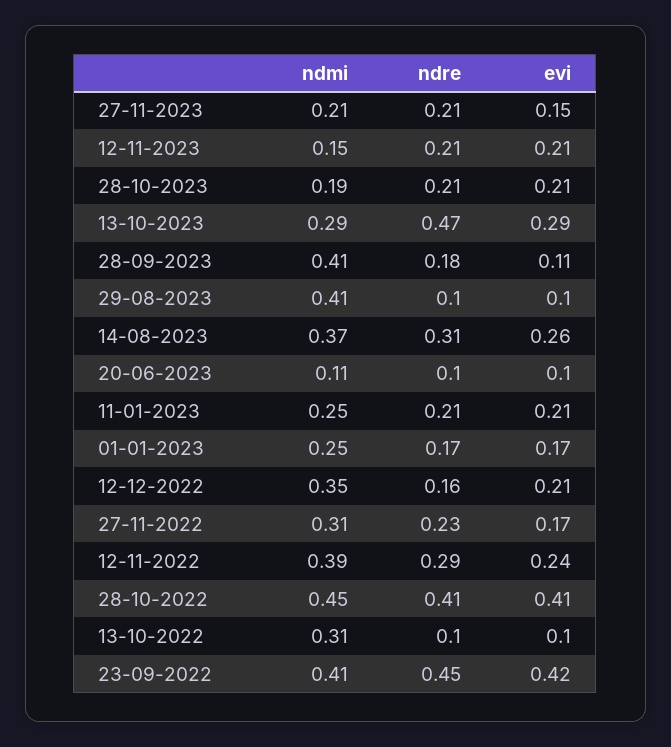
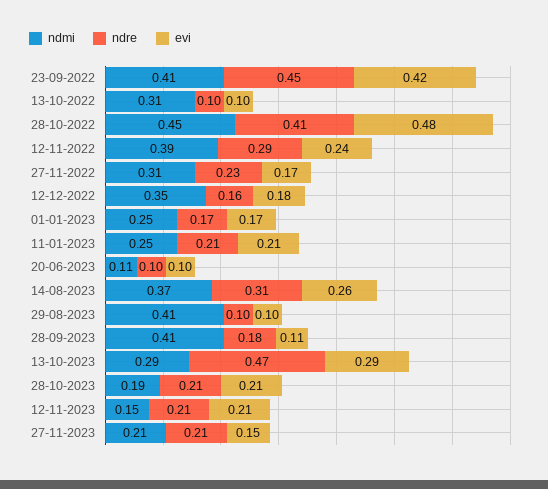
  {
    "ndmi": {
      "27-11-2023": 0.21,
      "12-11-2023": 0.15,
      "28-10-2023": 0.19,
      "13-10-2023": 0.29,
      "28-09-2023": 0.41,
      "29-08-2023": 0.41,
      "14-08-2023": 0.37,
      "20-06-2023": 0.11,
      "11-01-2023": 0.25,
      "01-01-2023": 0.25,
      "12-12-2022": 0.35,
      "27-11-2022": 0.31,
      "12-11-2022": 0.39,
      "28-10-2022": 0.45,
      "13-10-2022": 0.31,
      "23-09-2022": 0.41
    },
    "ndre": {
      "27-11-2023": 0.21,
      "12-11-2023": 0.21,
      "28-10-2023": 0.21,
      "13-10-2023": 0.47,
      "28-09-2023": 0.18,
      "29-08-2023": 0.1,
      "14-08-2023": 0.31,
      "20-06-2023": 0.1,
      "11-01-2023": 0.21,
      "01-01-2023": 0.17,
      "12-12-2022": 0.16,
      "27-11-2022": 0.23,
      "12-11-2022": 0.29,
      "28-10-2022": 0.41,
      "13-10-2022": 0.1,
      "23-09-2022": 0.45
    },
    "evi": {
      "27-11-2023": 0.15,
      "12-11-2023": 0.21,
      "28-10-2023": 0.21,
      "13-10-2023": 0.29,
      "28-09-2023": 0.11,
      "29-08-2023": 0.1,
      "14-08-2023": 0.26,
      "20-06-2023": 0.1,
      "11-01-2023": 0.21,
      "01-01-2023": 0.17,
-     "12-12-2022": 0.21,
+     "12-12-2022": 0.18,
      "27-11-2022": 0.17,
      "12-11-2022": 0.24,
-     "28-10-2022": 0.41,
+     "28-10-2022": 0.48,
      "13-10-2022": 0.1,
      "23-09-2022": 0.42
    }
  }

